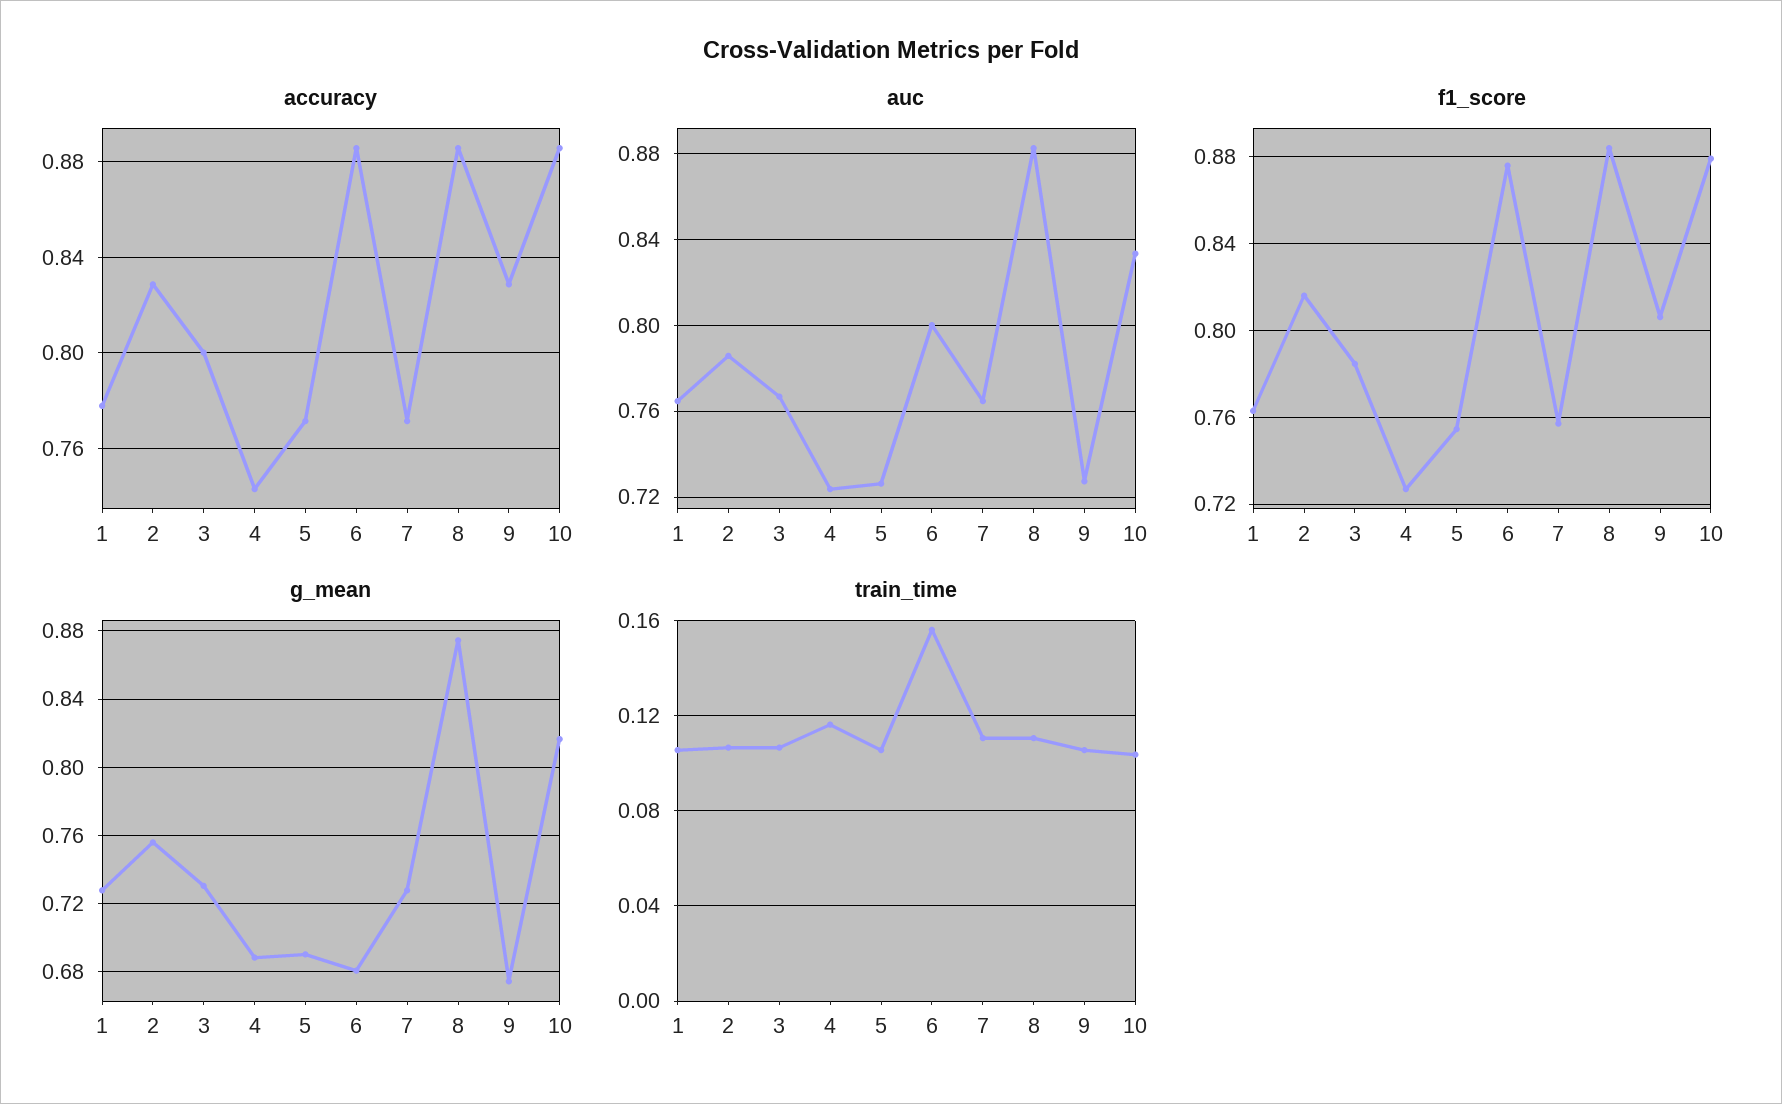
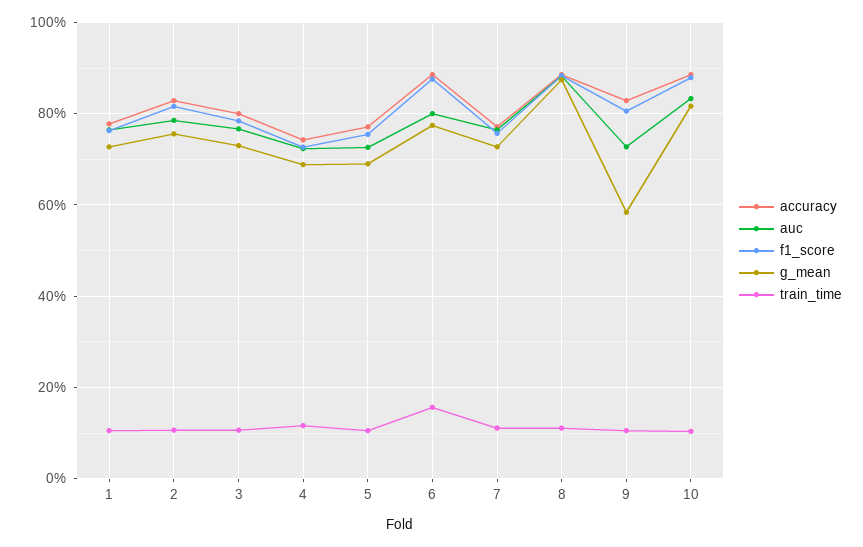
  {
    "accuracy": {
      "1": 0.78,
      "2": 0.83,
      "3": 0.8,
      "4": 0.745,
      "5": 0.77,
      "6": 0.885,
      "7": 0.77,
      "8": 0.885,
      "9": 0.83,
      "10": 0.885
    },
    "auc": {
      "1": 0.765,
      "2": 0.785,
      "3": 0.765,
      "4": 0.725,
      "5": 0.725,
      "6": 0.8,
      "7": 0.765,
      "8": 0.88,
      "9": 0.725,
      "10": 0.835
    },
    "f1_score": {
      "1": 0.765,
      "2": 0.815,
      "3": 0.785,
      "4": 0.725,
      "5": 0.755,
      "6": 0.875,
      "7": 0.755,
      "8": 0.885,
      "9": 0.805,
      "10": 0.88
    },
    "g_mean": {
      "1": 0.73,
      "2": 0.755,
      "3": 0.73,
      "4": 0.69,
      "5": 0.69,
-     "6": 0.68,
+     "6": 0.78,
      "7": 0.73,
      "8": 0.875,
-     "9": 0.675,
+     "9": 0.58,
      "10": 0.815
    },
    "train_time": {
      "1": 0.105,
      "2": 0.105,
      "3": 0.105,
      "4": 0.115,
      "5": 0.105,
      "6": 0.155,
      "7": 0.11,
      "8": 0.11,
      "9": 0.105,
      "10": 0.105
    }
  }

